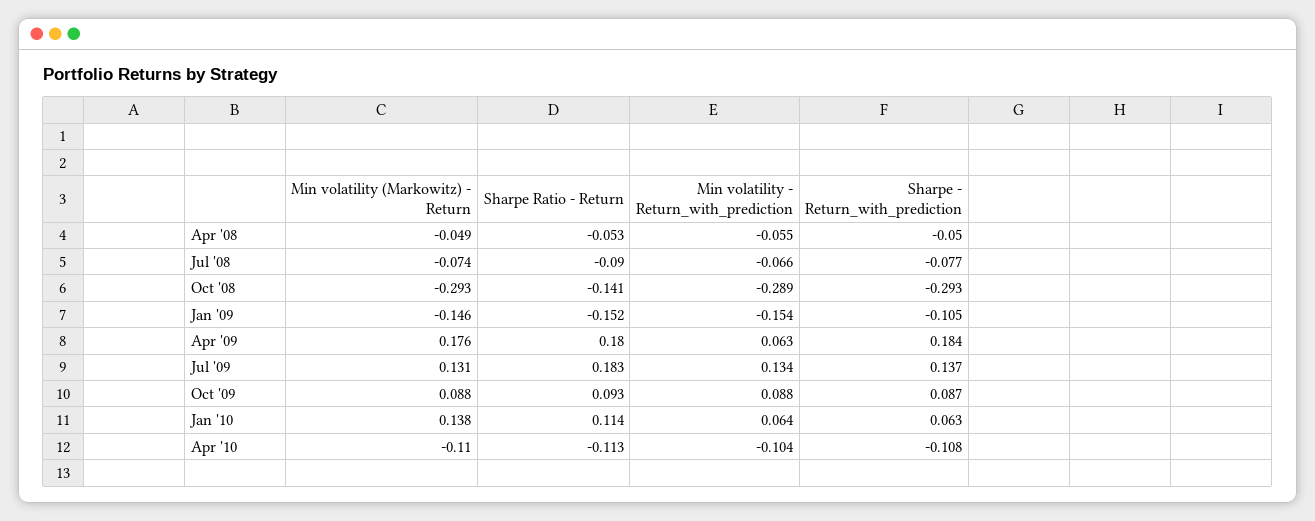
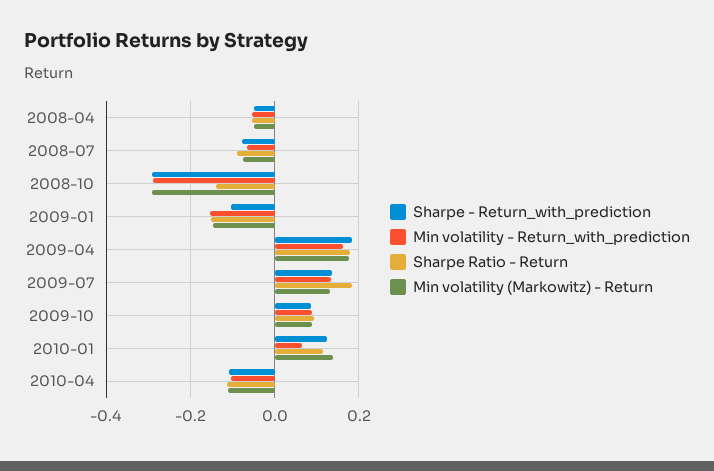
  {
    "Min volatility (Markowitz) - Return": {
      "Apr '08": -0.049,
      "Jul '08": -0.074,
      "Oct '08": -0.293,
      "Jan '09": -0.146,
      "Apr '09": 0.176,
      "Jul '09": 0.131,
      "Oct '09": 0.088,
      "Jan '10": 0.138,
      "Apr '10": -0.11
    },
    "Sharpe Ratio - Return": {
      "Apr '08": -0.053,
      "Jul '08": -0.09,
      "Oct '08": -0.141,
      "Jan '09": -0.152,
      "Apr '09": 0.18,
      "Jul '09": 0.183,
      "Oct '09": 0.093,
      "Jan '10": 0.114,
      "Apr '10": -0.113
    },
    "Min volatility - Return_with_prediction": {
      "Apr '08": -0.055,
      "Jul '08": -0.066,
      "Oct '08": -0.289,
      "Jan '09": -0.154,
-     "Apr '09": 0.063,
+     "Apr '09": 0.16,
      "Jul '09": 0.134,
      "Oct '09": 0.088,
      "Jan '10": 0.064,
      "Apr '10": -0.104
    },
    "Sharpe - Return_with_prediction": {
      "Apr '08": -0.05,
      "Jul '08": -0.077,
      "Oct '08": -0.293,
      "Jan '09": -0.105,
      "Apr '09": 0.184,
      "Jul '09": 0.137,
      "Oct '09": 0.087,
-     "Jan '10": 0.063,
+     "Jan '10": 0.12,
      "Apr '10": -0.108
    }
  }

